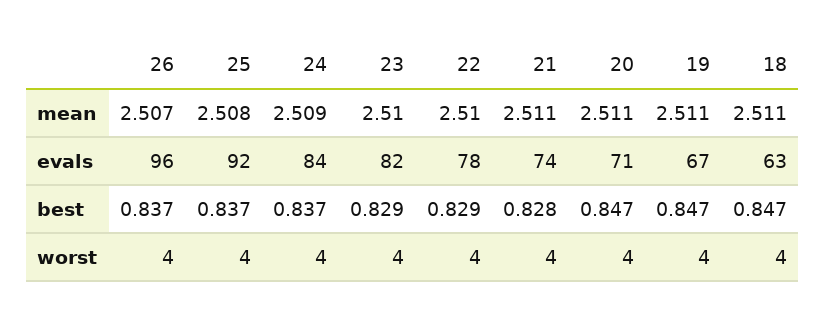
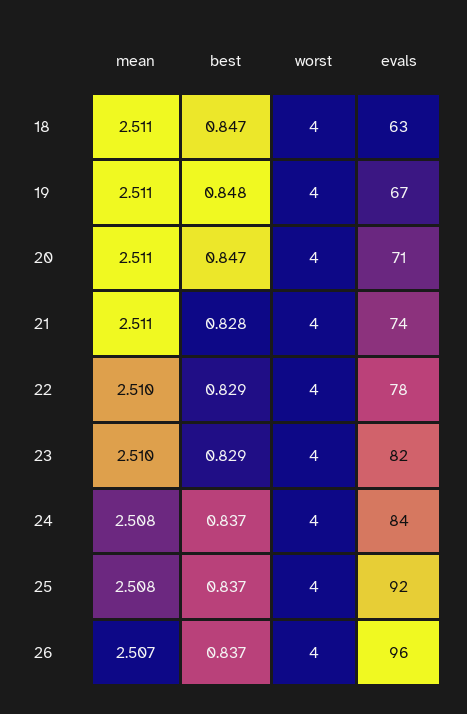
  {
    "26": {
      "mean": 2.507,
      "evals": 96,
      "best": 0.837,
      "worst": 4
    },
    "25": {
      "mean": 2.508,
      "evals": 92,
      "best": 0.837,
      "worst": 4
    },
    "24": {
-     "mean": 2.509,
+     "mean": 2.508,
      "evals": 84,
      "best": 0.837,
      "worst": 4
    },
    "23": {
      "mean": 2.51,
      "evals": 82,
      "best": 0.829,
      "worst": 4
    },
    "22": {
      "mean": 2.51,
      "evals": 78,
      "best": 0.829,
      "worst": 4
    },
    "21": {
      "mean": 2.511,
      "evals": 74,
      "best": 0.828,
      "worst": 4
    },
    "20": {
      "mean": 2.511,
      "evals": 71,
      "best": 0.847,
      "worst": 4
    },
    "19": {
      "mean": 2.511,
      "evals": 67,
-     "best": 0.847,
+     "best": 0.848,
      "worst": 4
    },
    "18": {
      "mean": 2.511,
      "evals": 63,
      "best": 0.847,
      "worst": 4
    }
  }

